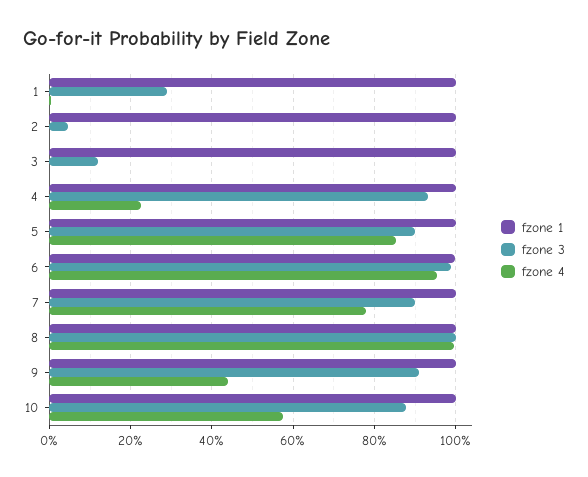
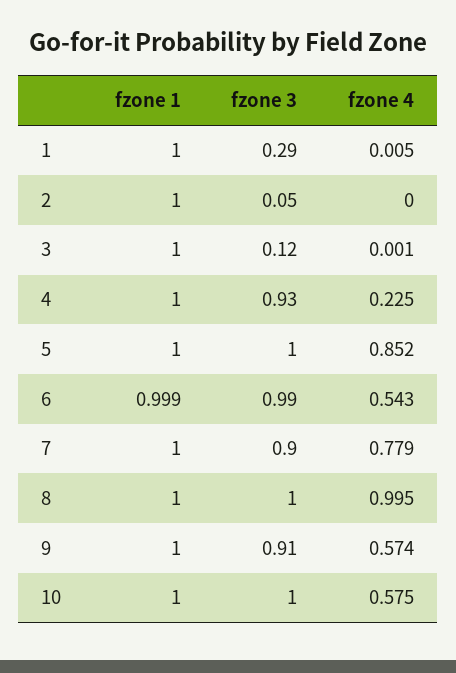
  {
    "fzone 1": {
      "1": 1,
      "2": 1,
      "3": 1,
      "4": 1,
      "5": 1,
      "6": 0.999,
      "7": 1,
      "8": 1,
      "9": 1,
      "10": 1
    },
    "fzone 3": {
      "1": 0.29,
      "2": 0.05,
      "3": 0.12,
      "4": 0.93,
-     "5": 0.9,
+     "5": 1,
      "6": 0.99,
      "7": 0.9,
      "8": 1,
      "9": 0.91,
-     "10": 0.88
+     "10": 1
    },
    "fzone 4": {
      "1": 0.005,
      "2": 0,
      "3": 0.001,
      "4": 0.225,
      "5": 0.852,
-     "6": 0.96,
+     "6": 0.543,
      "7": 0.779,
      "8": 0.995,
-     "9": 0.44,
+     "9": 0.574,
      "10": 0.575
    }
  }

